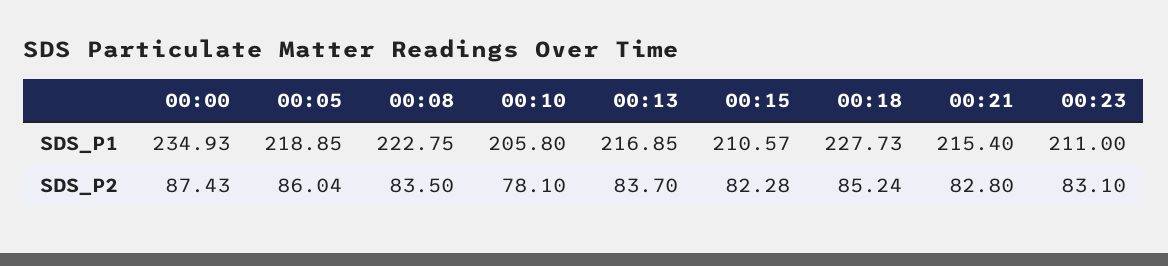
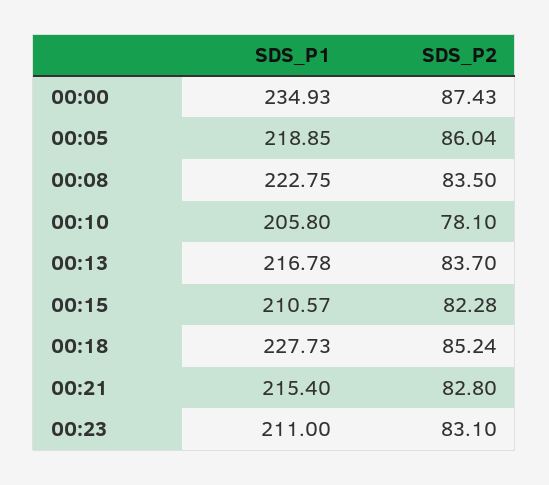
  {
    "00:00": {
      "SDS_P1": 234.93,
      "SDS_P2": 87.43
    },
    "00:05": {
      "SDS_P1": 218.85,
      "SDS_P2": 86.04
    },
    "00:08": {
      "SDS_P1": 222.75,
      "SDS_P2": 83.5
    },
    "00:10": {
      "SDS_P1": 205.8,
      "SDS_P2": 78.1
    },
    "00:13": {
-     "SDS_P1": 216.85,
+     "SDS_P1": 216.78,
      "SDS_P2": 83.7
    },
    "00:15": {
      "SDS_P1": 210.57,
      "SDS_P2": 82.28
    },
    "00:18": {
      "SDS_P1": 227.73,
      "SDS_P2": 85.24
    },
    "00:21": {
      "SDS_P1": 215.4,
      "SDS_P2": 82.8
    },
    "00:23": {
      "SDS_P1": 211,
      "SDS_P2": 83.1
    }
  }

